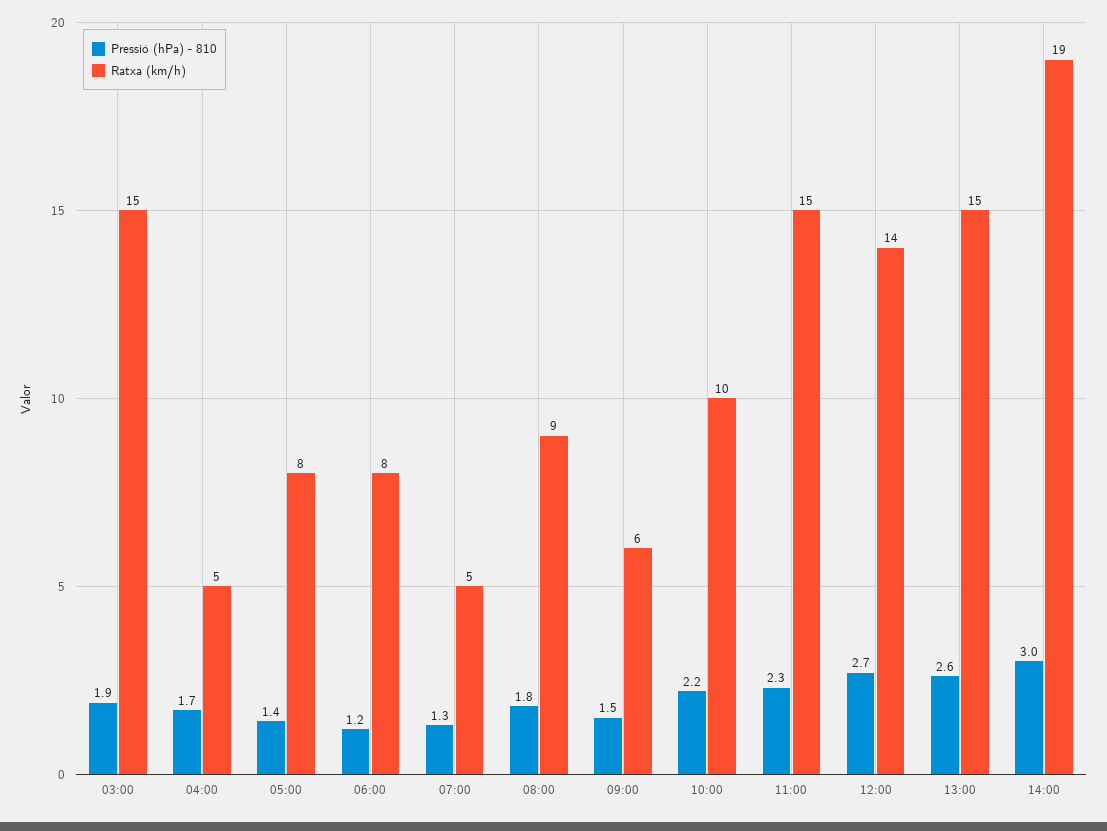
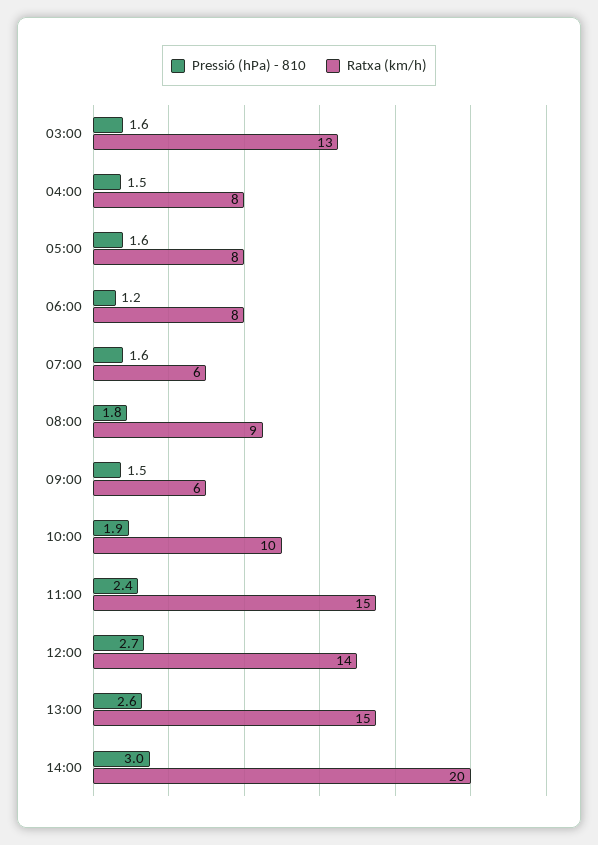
  {
    "Pressió (hPa) - 810": {
-     "03:00": 1.9,
+     "03:00": 1.6,
-     "04:00": 1.7,
+     "04:00": 1.5,
-     "05:00": 1.4,
+     "05:00": 1.6,
      "06:00": 1.2,
-     "07:00": 1.3,
+     "07:00": 1.6,
      "08:00": 1.8,
      "09:00": 1.5,
-     "10:00": 2.2,
+     "10:00": 1.9,
-     "11:00": 2.3,
+     "11:00": 2.4,
      "12:00": 2.7,
      "13:00": 2.6,
      "14:00": 3
    },
    "Ratxa (km/h)": {
-     "03:00": 15,
+     "03:00": 13,
-     "04:00": 5,
+     "04:00": 8,
      "05:00": 8,
      "06:00": 8,
-     "07:00": 5,
+     "07:00": 6,
      "08:00": 9,
      "09:00": 6,
      "10:00": 10,
      "11:00": 15,
      "12:00": 14,
      "13:00": 15,
-     "14:00": 19
+     "14:00": 20
    }
  }

